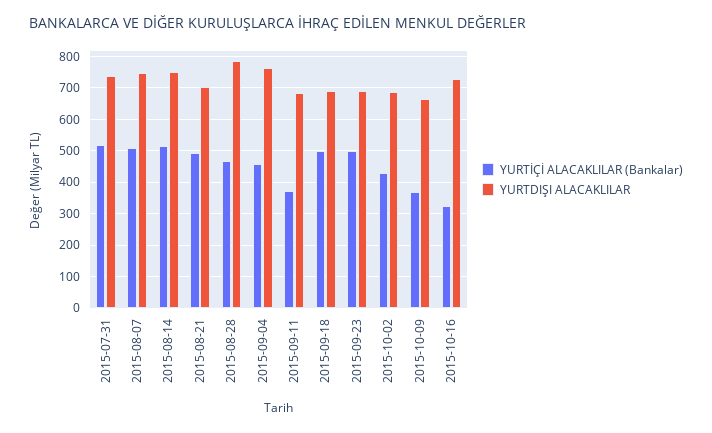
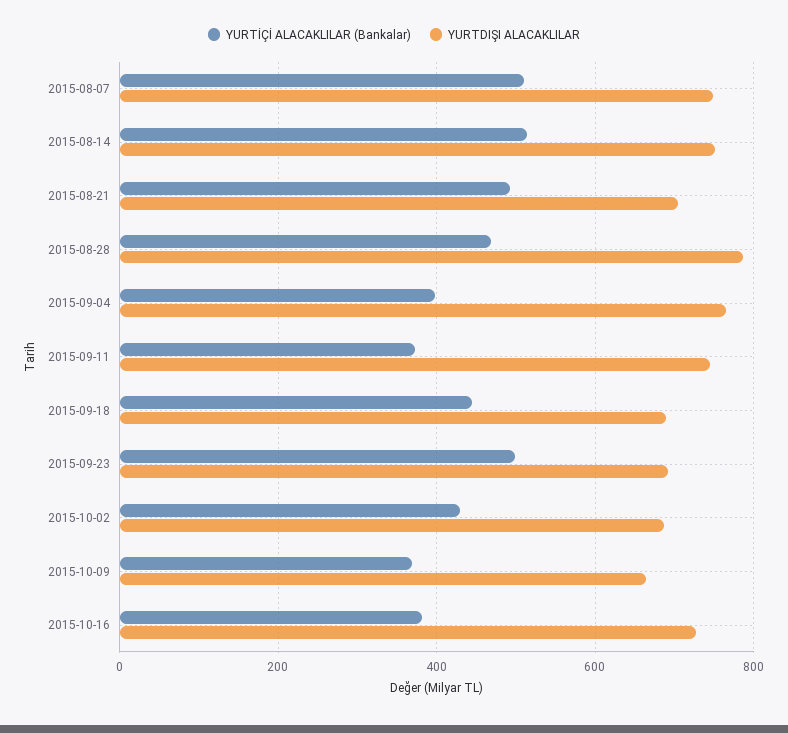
  {
    "YURTİÇİ ALACAKLILAR (Bankalar)": {
-     "2015-07-31": 520,
      "2015-08-07": 520,
      "2015-08-14": 520,
      "2015-08-21": 500,
      "2015-08-28": 460,
-     "2015-09-04": 460,
+     "2015-09-04": 400,
      "2015-09-11": 380,
-     "2015-09-18": 500,
+     "2015-09-18": 440,
      "2015-09-23": 500,
      "2015-10-02": 420,
      "2015-10-09": 360,
-     "2015-10-16": 320
+     "2015-10-16": 380
    },
    "YURTDIŞI ALACAKLILAR": {
-     "2015-07-31": 740,
      "2015-08-07": 740,
      "2015-08-14": 760,
      "2015-08-21": 700,
      "2015-08-28": 780,
      "2015-09-04": 760,
-     "2015-09-11": 680,
+     "2015-09-11": 740,
      "2015-09-18": 680,
      "2015-09-23": 700,
      "2015-10-02": 680,
      "2015-10-09": 660,
      "2015-10-16": 720
    }
  }

